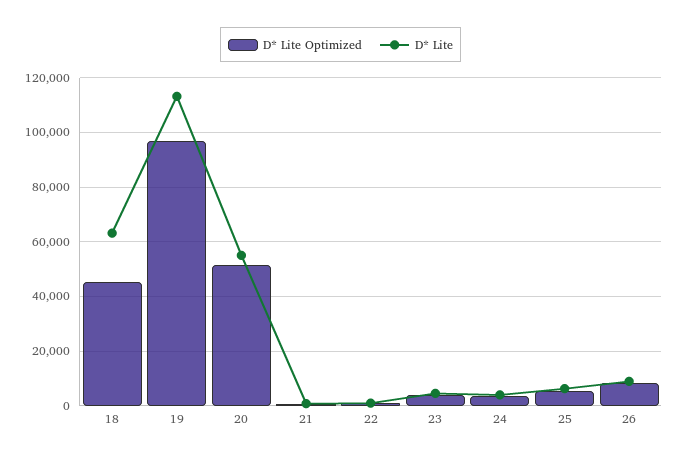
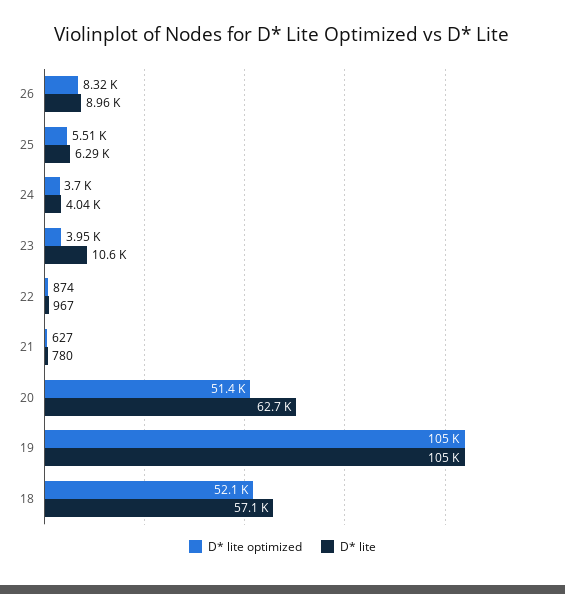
  {
    "D* Lite Optimized": {
-     "18": 45000,
+     "18": 52100,
-     "19": 97500,
+     "19": 105000,
      "20": 51400,
      "21": 627,
      "22": 874,
      "23": 3950,
      "24": 3700,
      "25": 5510,
      "26": 8320
    },
    "D* Lite": {
-     "18": 62500,
+     "18": 57100,
-     "19": 112500,
+     "19": 105000,
-     "20": 55000,
+     "20": 62700,
      "21": 780,
      "22": 967,
-     "23": 5000,
+     "23": 10600,
      "24": 4040,
      "25": 6290,
      "26": 8960
    }
  }

